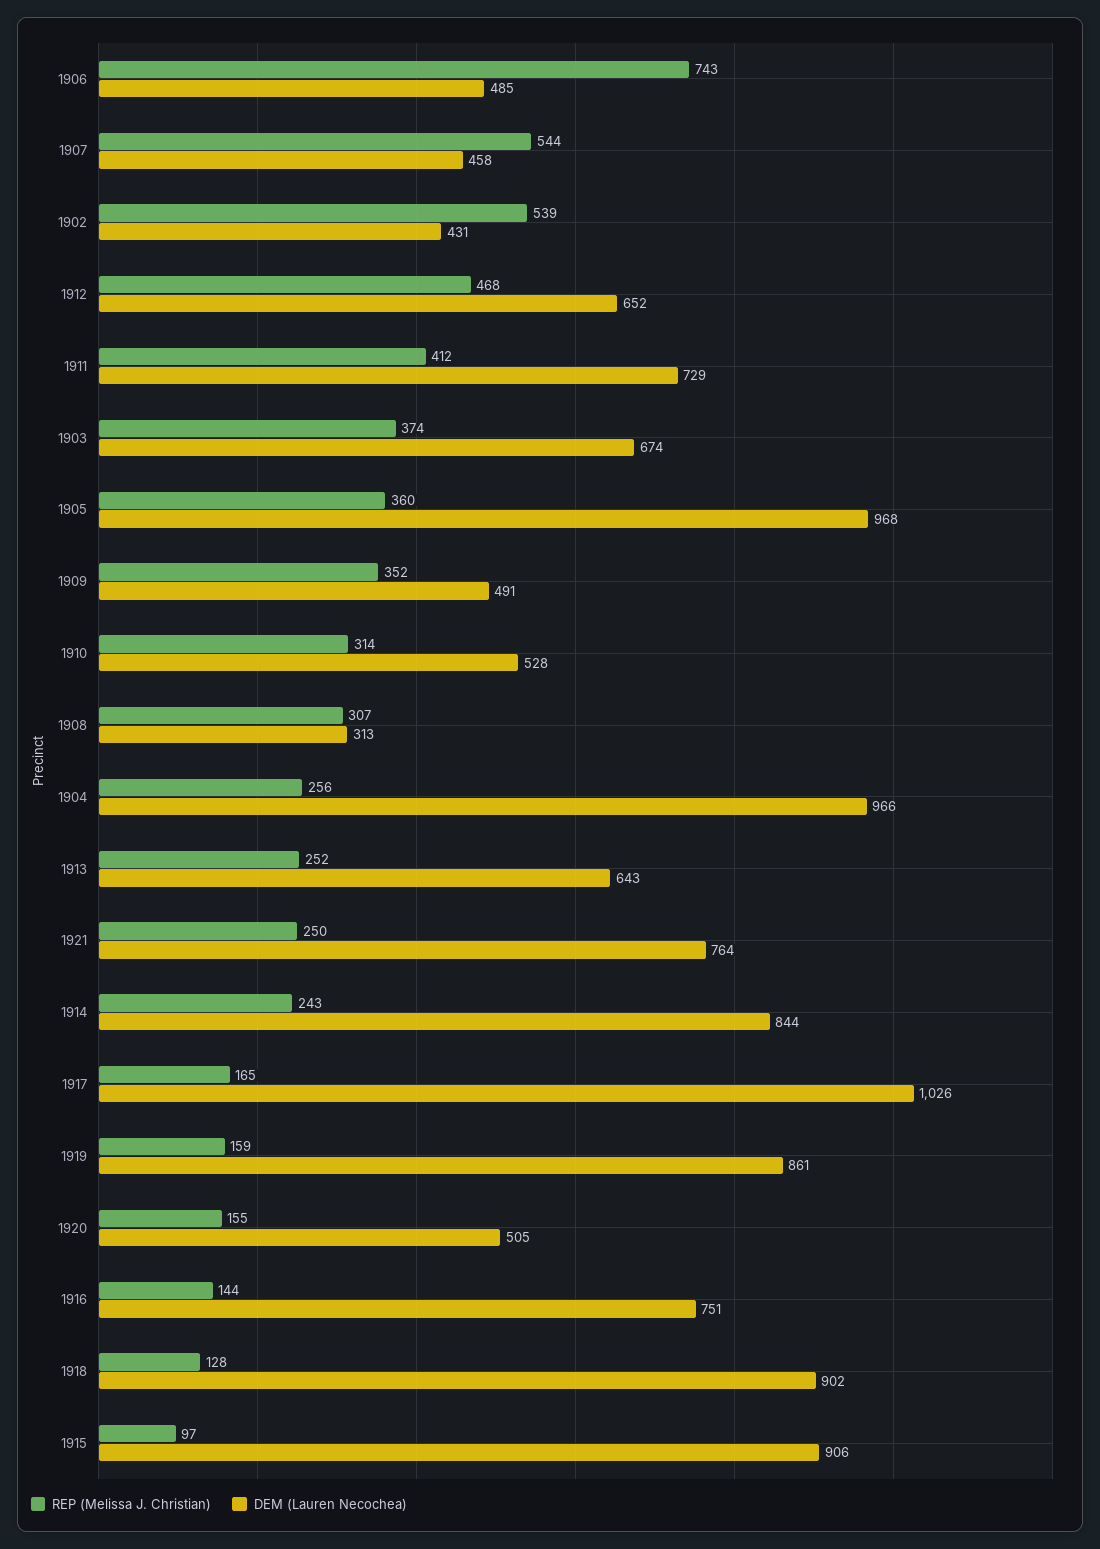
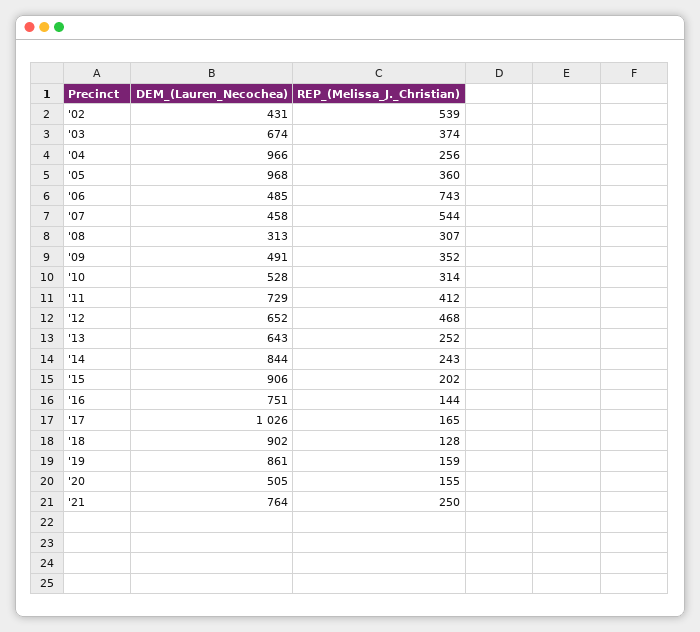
  {
    "REP (Melissa J. Christian)": {
      "1906": 743,
      "1907": 544,
      "1902": 539,
      "1912": 468,
      "1911": 412,
      "1903": 374,
      "1905": 360,
      "1909": 352,
      "1910": 314,
      "1908": 307,
      "1904": 256,
      "1913": 252,
      "1921": 250,
      "1914": 243,
      "1917": 165,
      "1919": 159,
      "1920": 155,
      "1916": 144,
      "1918": 128,
-     "1915": 97
+     "1915": 202
    },
    "DEM (Lauren Necochea)": {
      "1906": 485,
      "1907": 458,
      "1902": 431,
      "1912": 652,
      "1911": 729,
      "1903": 674,
      "1905": 968,
      "1909": 491,
      "1910": 528,
      "1908": 313,
      "1904": 966,
      "1913": 643,
      "1921": 764,
      "1914": 844,
      "1917": 1026,
      "1919": 861,
      "1920": 505,
      "1916": 751,
      "1918": 902,
      "1915": 906
    }
  }

